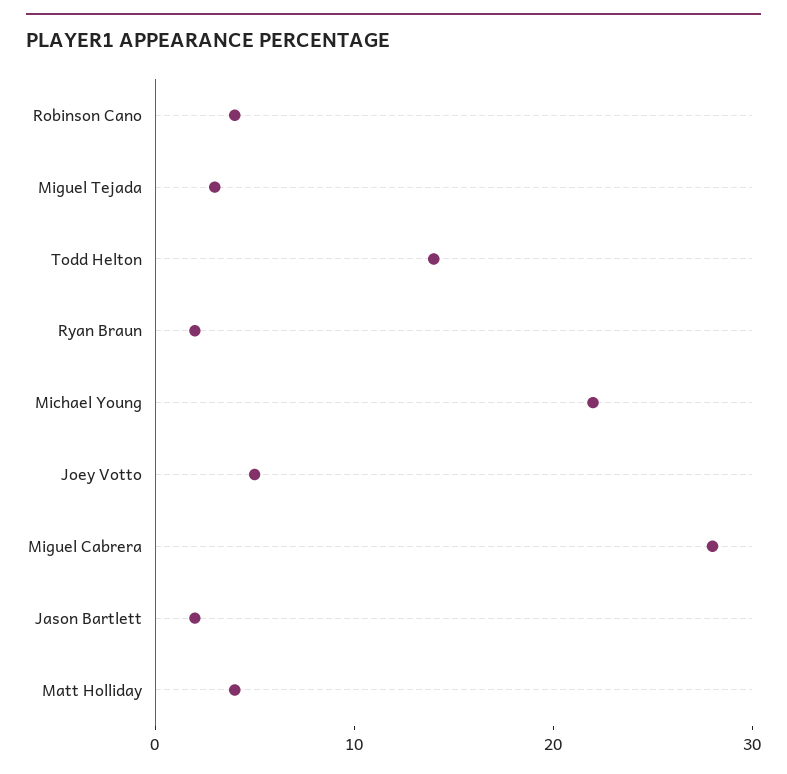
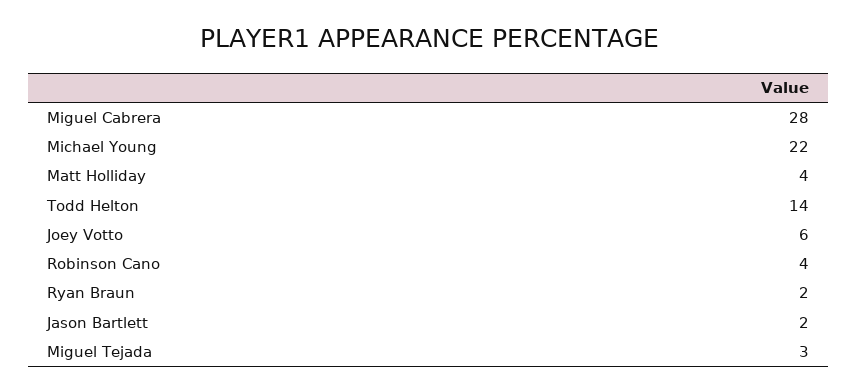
  {
    "Robinson Cano": 4,
    "Miguel Tejada": 3,
    "Todd Helton": 14,
    "Ryan Braun": 2,
    "Michael Young": 22,
-   "Joey Votto": 5,
+   "Joey Votto": 6,
    "Miguel Cabrera": 28,
    "Jason Bartlett": 2,
    "Matt Holliday": 4
  }

